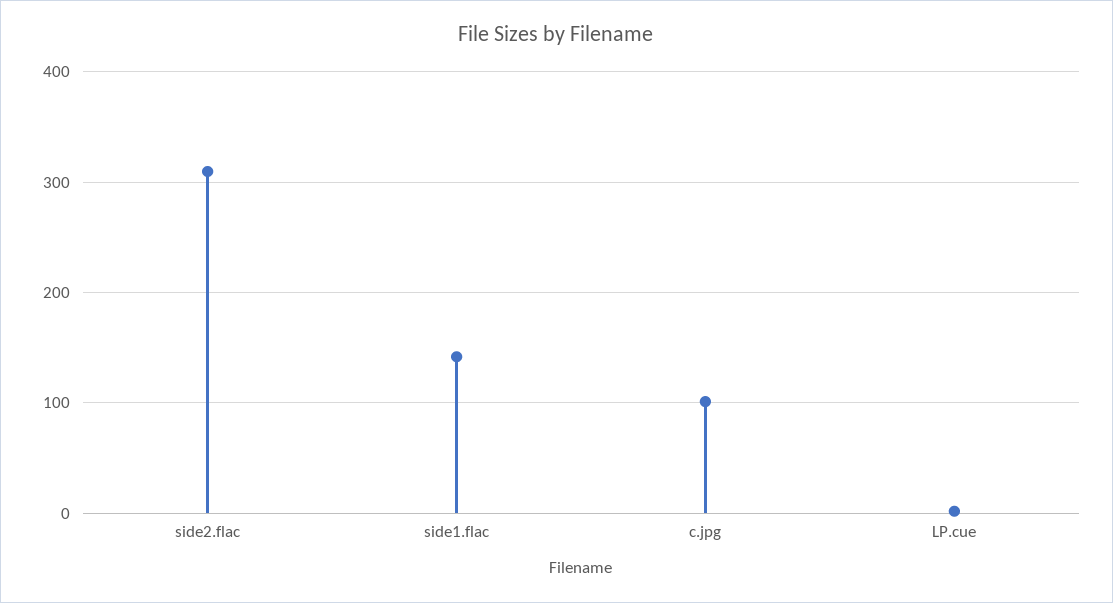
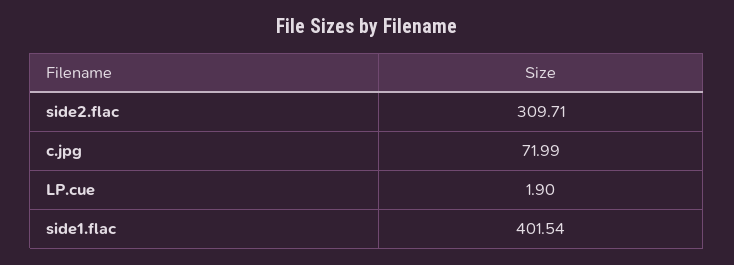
  {
    "side2.flac": 309.71,
-   "side1.flac": 140,
+   "side1.flac": 401.54,
-   "c.jpg": 100,
+   "c.jpg": 71.99,
    "LP.cue": 1.9
  }

